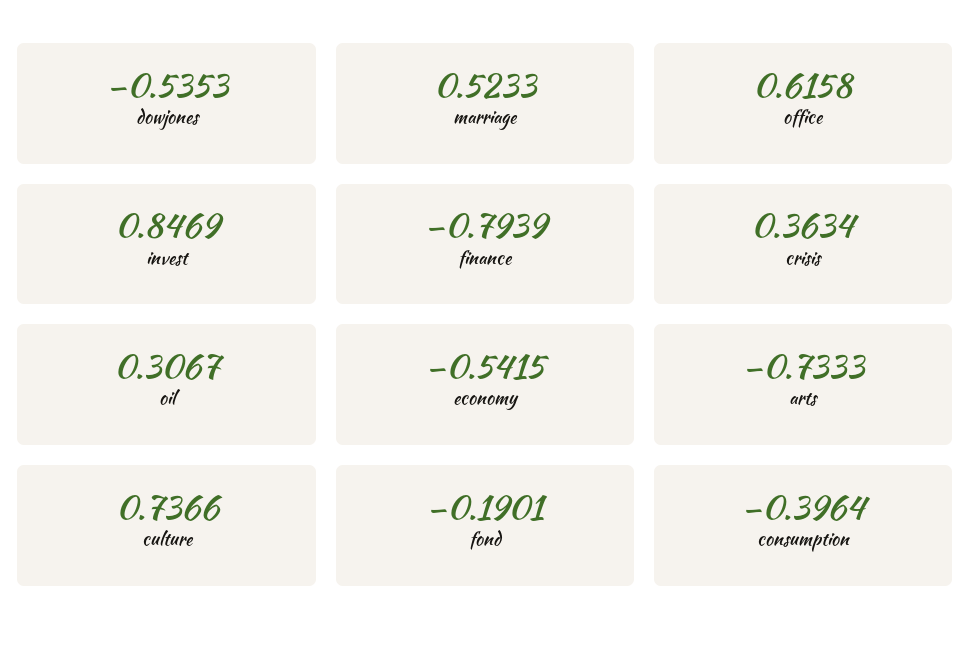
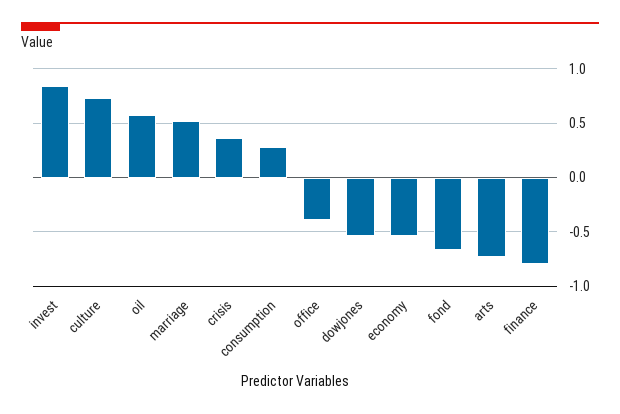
  {
    "dowjones": -0.5353,
    "marriage": 0.5233,
-   "office": 0.6158,
+   "office": -0.4,
    "invest": 0.8469,
    "finance": -0.7939,
    "crisis": 0.3634,
-   "oil": 0.3067,
+   "oil": 0.6,
    "economy": -0.5415,
    "arts": -0.7333,
    "culture": 0.7366,
-   "fond": -0.1901,
+   "fond": -0.7,
-   "consumption": -0.3964
+   "consumption": 0.3
  }

